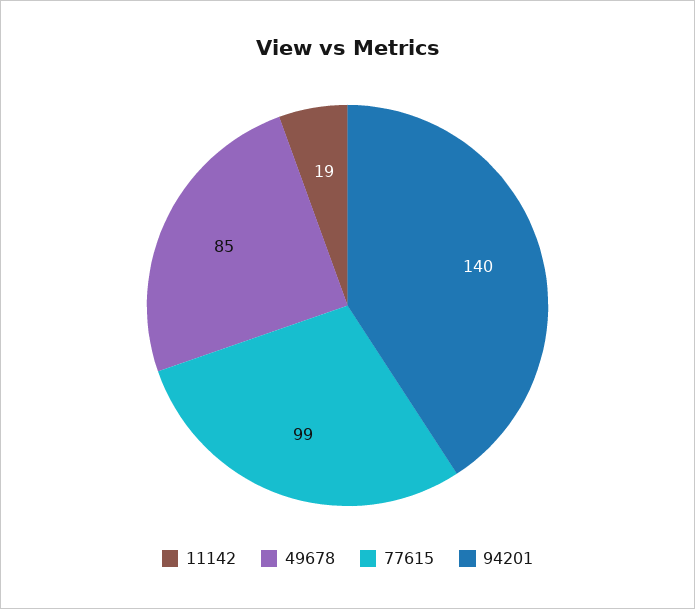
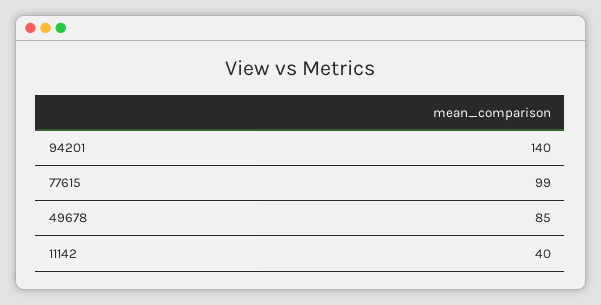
  {
-   "11142": 19,
+   "11142": 40,
    "49678": 85,
    "77615": 99,
    "94201": 140
  }

